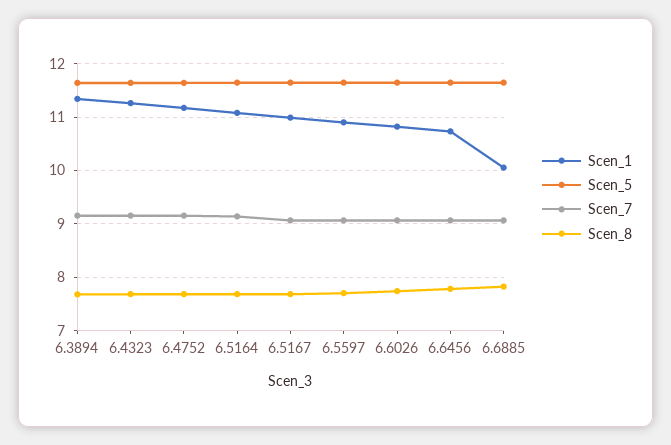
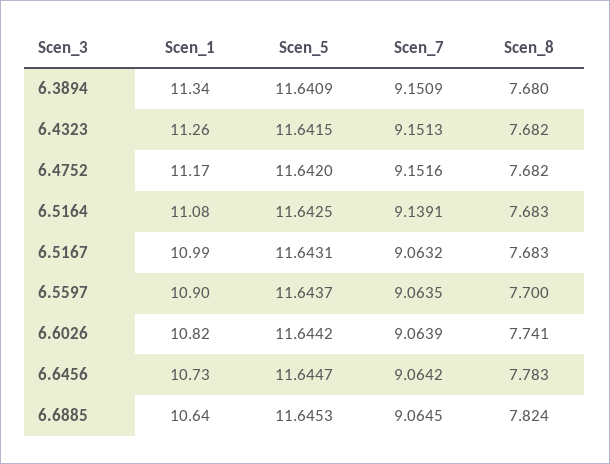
  {
    "Scen_1": {
      "6.3894": 11.34,
      "6.4323": 11.26,
      "6.4752": 11.17,
      "6.5164": 11.08,
      "6.5167": 10.99,
      "6.5597": 10.9,
      "6.6026": 10.82,
      "6.6456": 10.73,
-     "6.6885": 10
+     "6.6885": 10.64
    },
    "Scen_5": {
      "6.3894": 11.6409,
      "6.4323": 11.6415,
      "6.4752": 11.642,
      "6.5164": 11.6425,
      "6.5167": 11.6431,
      "6.5597": 11.6437,
      "6.6026": 11.6442,
      "6.6456": 11.6447,
      "6.6885": 11.6453
    },
    "Scen_7": {
      "6.3894": 9.1509,
      "6.4323": 9.1513,
      "6.4752": 9.1516,
      "6.5164": 9.1391,
      "6.5167": 9.0632,
      "6.5597": 9.0635,
      "6.6026": 9.0639,
      "6.6456": 9.0642,
      "6.6885": 9.0645
    },
    "Scen_8": {
      "6.3894": 7.68,
      "6.4323": 7.682,
      "6.4752": 7.682,
      "6.5164": 7.683,
      "6.5167": 7.683,
      "6.5597": 7.7,
      "6.6026": 7.741,
      "6.6456": 7.783,
      "6.6885": 7.824
    }
  }

